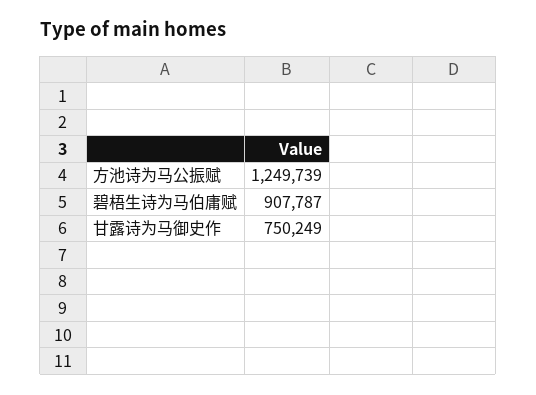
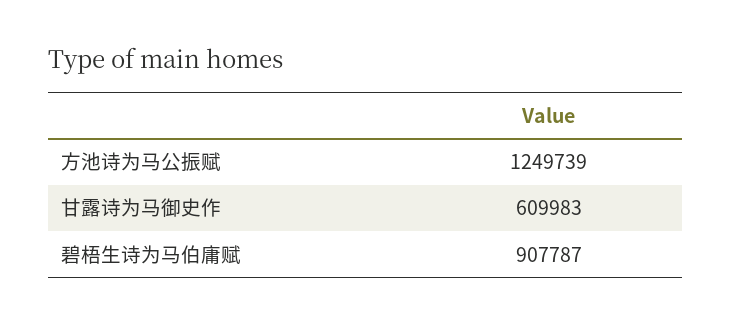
  {
    "方池诗为马公振赋": 1249739,
    "碧梧生诗为马伯庸赋": 907787,
-   "甘露诗为马御史作": 750249
+   "甘露诗为马御史作": 609983
  }

